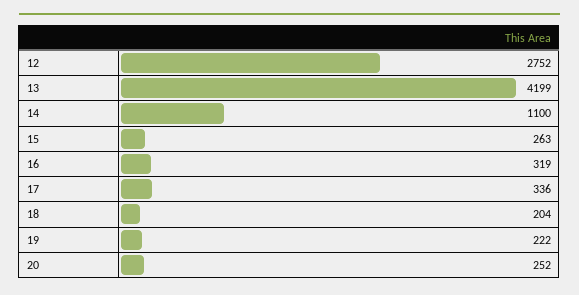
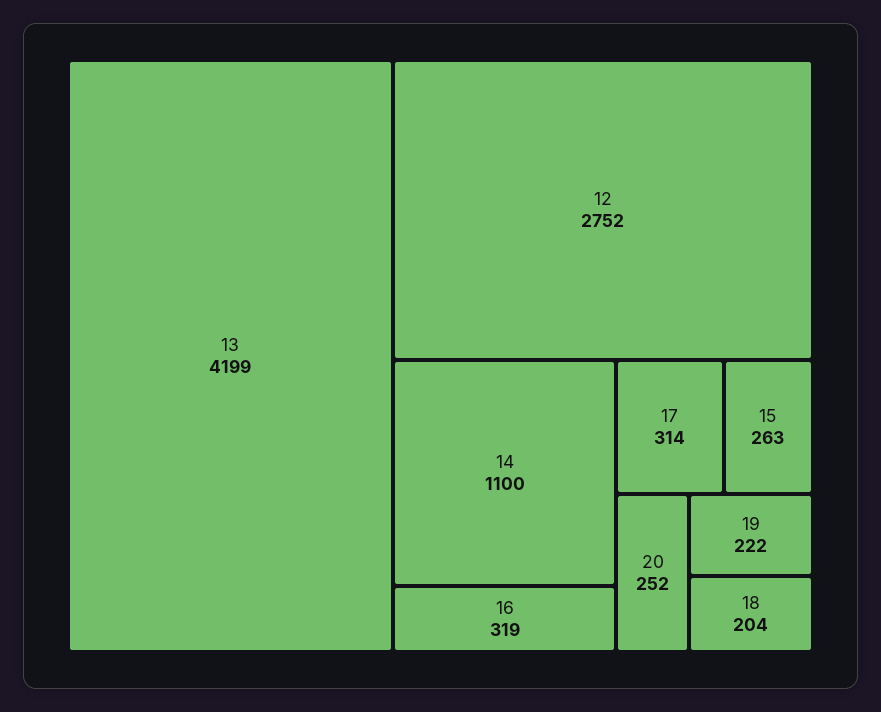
  {
    "12": 2752,
    "13": 4199,
    "14": 1100,
    "15": 263,
    "16": 319,
-   "17": 336,
+   "17": 314,
    "18": 204,
    "19": 222,
    "20": 252
  }

